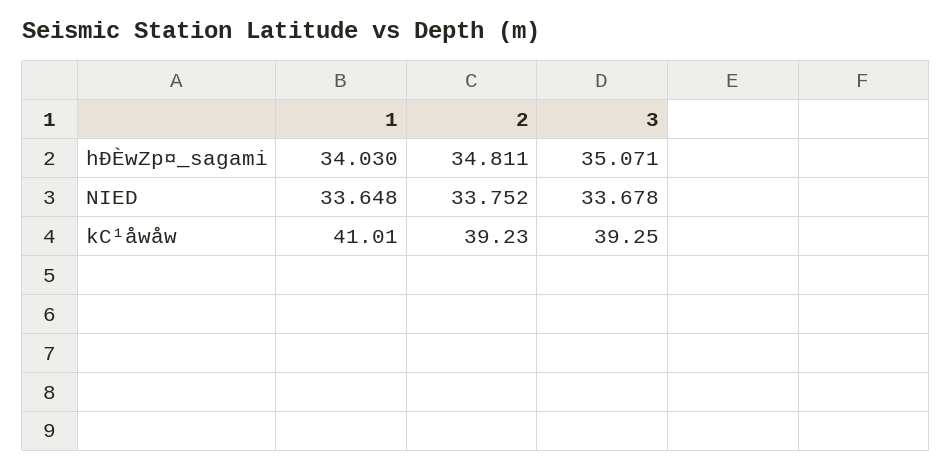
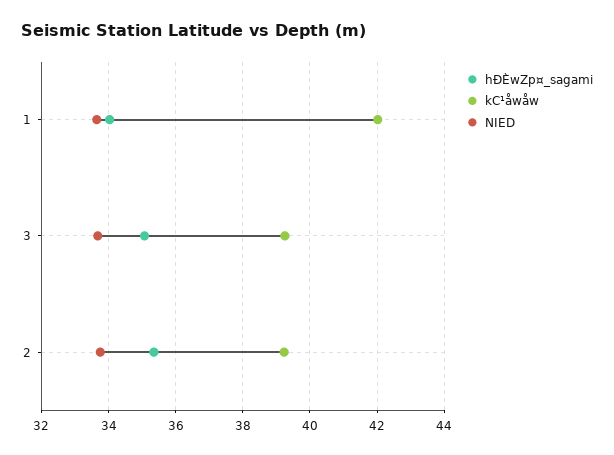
  {
    "hÐÈwZp¤_sagami": {
      "1": 34.03,
-     "2": 34.811,
+     "2": 35.4,
      "3": 35.071
    },
    "NIED": {
      "1": 33.648,
      "2": 33.752,
      "3": 33.678
    },
    "kC¹åwåw": {
-     "1": 41.01,
+     "1": 42,
      "2": 39.23,
      "3": 39.25
    }
  }

